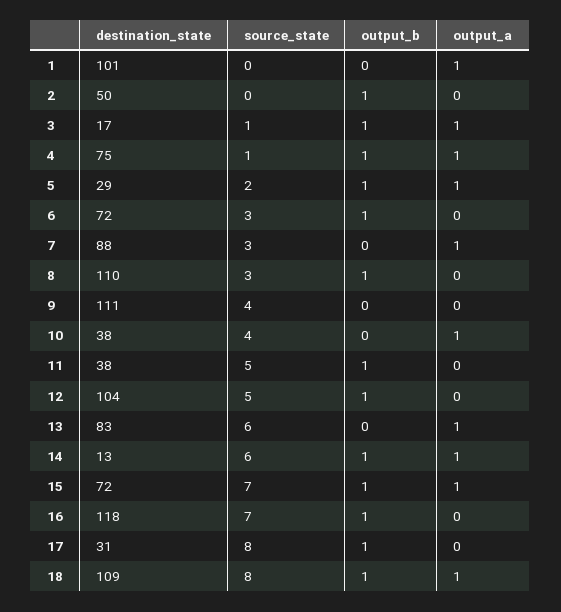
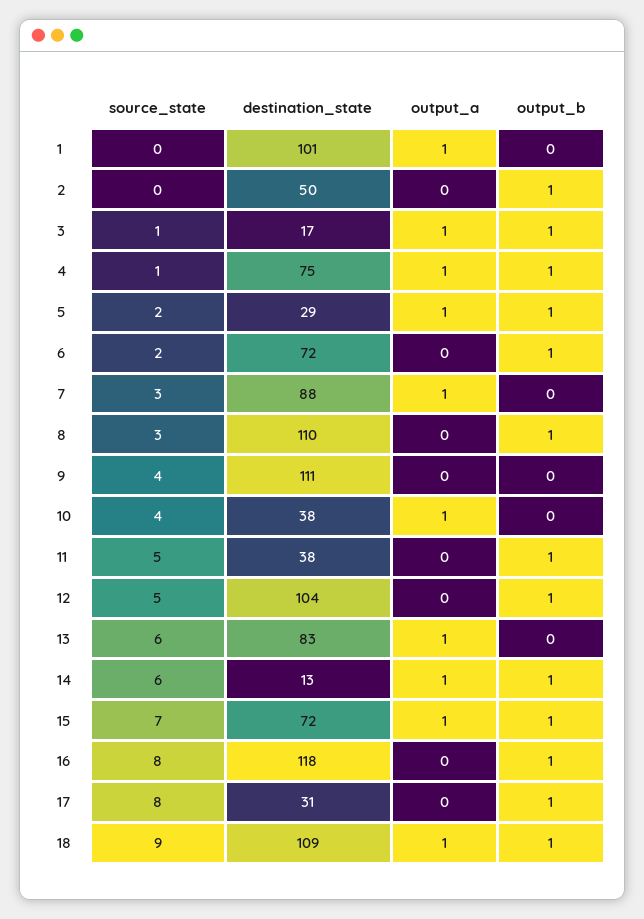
  {
    "destination_state": {
      "1": 101,
      "2": 50,
      "3": 17,
      "4": 75,
      "5": 29,
      "6": 72,
      "7": 88,
      "8": 110,
      "9": 111,
      "10": 38,
      "11": 38,
      "12": 104,
      "13": 83,
      "14": 13,
      "15": 72,
      "16": 118,
      "17": 31,
      "18": 109
    },
    "source_state": {
      "1": 0,
      "2": 0,
      "3": 1,
      "4": 1,
      "5": 2,
-     "6": 3,
+     "6": 2,
      "7": 3,
      "8": 3,
      "9": 4,
      "10": 4,
      "11": 5,
      "12": 5,
      "13": 6,
      "14": 6,
      "15": 7,
-     "16": 7,
+     "16": 8,
      "17": 8,
-     "18": 8
+     "18": 9
    },
    "output_b": {
      "1": 0,
      "2": 1,
      "3": 1,
      "4": 1,
      "5": 1,
      "6": 1,
      "7": 0,
      "8": 1,
      "9": 0,
      "10": 0,
      "11": 1,
      "12": 1,
      "13": 0,
      "14": 1,
      "15": 1,
      "16": 1,
      "17": 1,
      "18": 1
    },
    "output_a": {
      "1": 1,
      "2": 0,
      "3": 1,
      "4": 1,
      "5": 1,
      "6": 0,
      "7": 1,
      "8": 0,
      "9": 0,
      "10": 1,
      "11": 0,
      "12": 0,
      "13": 1,
      "14": 1,
      "15": 1,
      "16": 0,
      "17": 0,
      "18": 1
    }
  }

